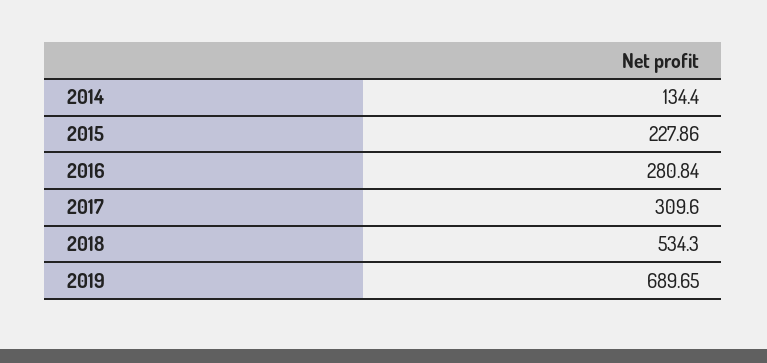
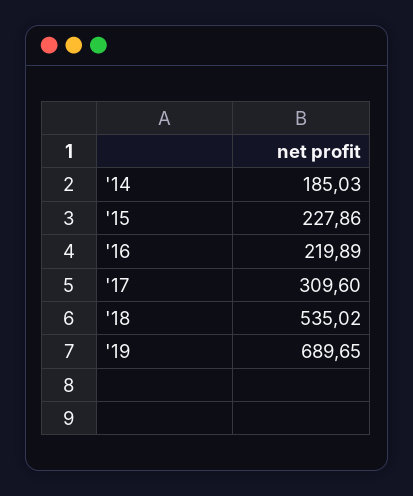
  {
-   "2014": 134.4,
+   "2014": 185.03,
    "2015": 227.86,
-   "2016": 280.84,
+   "2016": 219.89,
    "2017": 309.6,
-   "2018": 534.3,
+   "2018": 535.02,
    "2019": 689.65
  }

